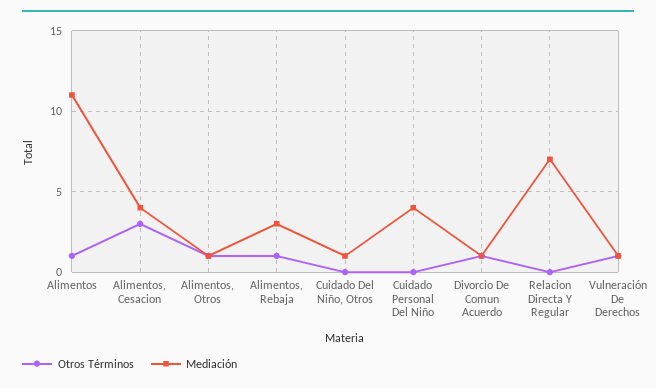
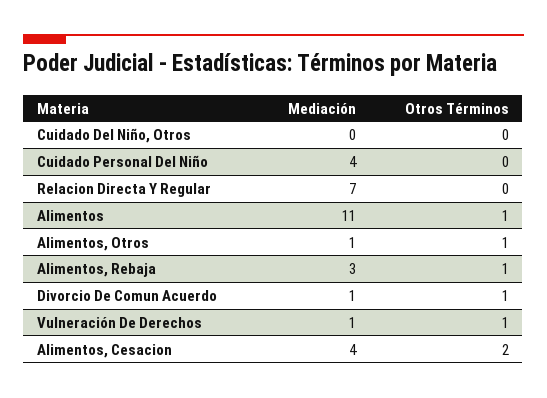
  {
    "Otros Términos": {
      "Alimentos": 1,
-     "Alimentos, Cesacion": 3,
+     "Alimentos, Cesacion": 2,
      "Alimentos, Otros": 1,
      "Alimentos, Rebaja": 1,
      "Cuidado Del Niño, Otros": 0,
      "Cuidado Personal Del Niño": 0,
      "Divorcio De Comun Acuerdo": 1,
      "Relacion Directa Y Regular": 0,
      "Vulneración De Derechos": 1
    },
    "Mediación": {
      "Alimentos": 11,
      "Alimentos, Cesacion": 4,
      "Alimentos, Otros": 1,
      "Alimentos, Rebaja": 3,
-     "Cuidado Del Niño, Otros": 1,
+     "Cuidado Del Niño, Otros": 0,
      "Cuidado Personal Del Niño": 4,
      "Divorcio De Comun Acuerdo": 1,
      "Relacion Directa Y Regular": 7,
      "Vulneración De Derechos": 1
    }
  }

